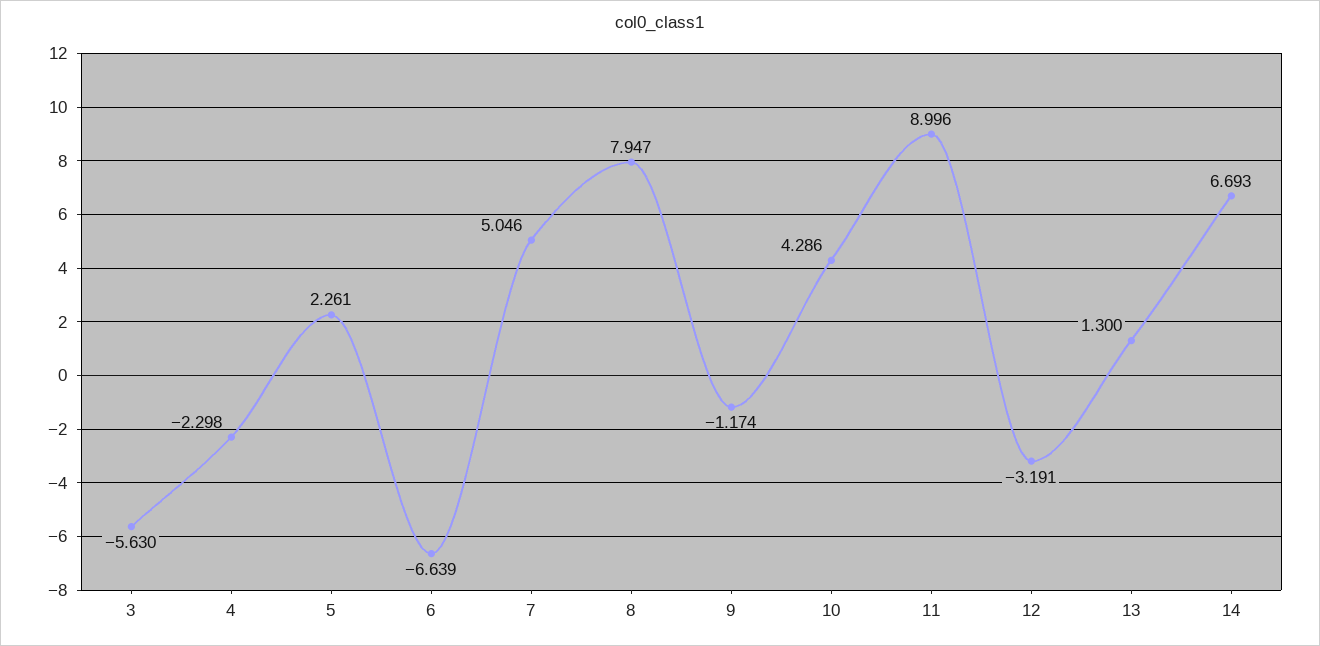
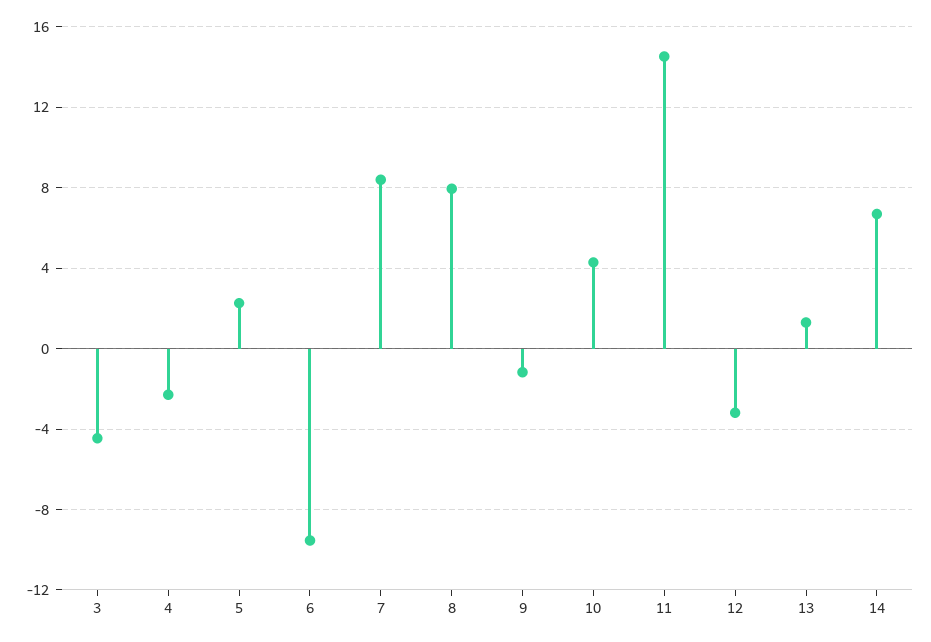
  {
-   "3": -5.63,
+   "3": -4.5,
    "4": -2.298,
    "5": 2.261,
-   "6": -6.639,
+   "6": -9.5,
-   "7": 5.046,
+   "7": 8.5,
    "8": 7.947,
    "9": -1.174,
    "10": 4.286,
-   "11": 8.996,
+   "11": 14.5,
    "12": -3.191,
    "13": 1.3,
    "14": 6.693
  }

